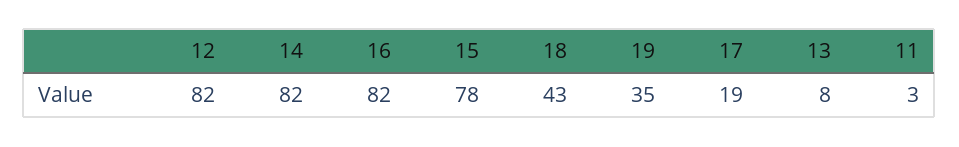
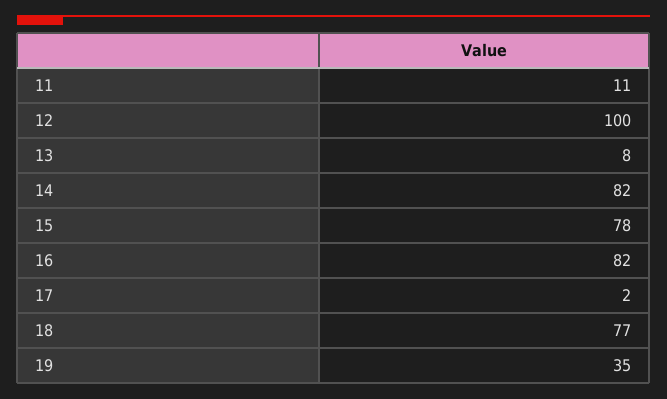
  {
-   "12": 82,
+   "12": 100,
    "14": 82,
    "16": 82,
    "15": 78,
-   "18": 43,
+   "18": 77,
    "19": 35,
-   "17": 19,
+   "17": 2,
    "13": 8,
-   "11": 3
+   "11": 11
  }

